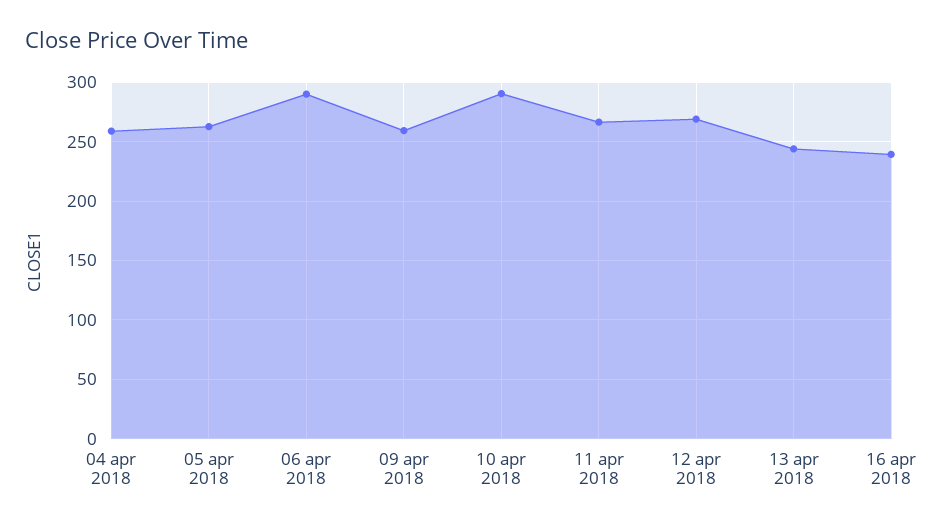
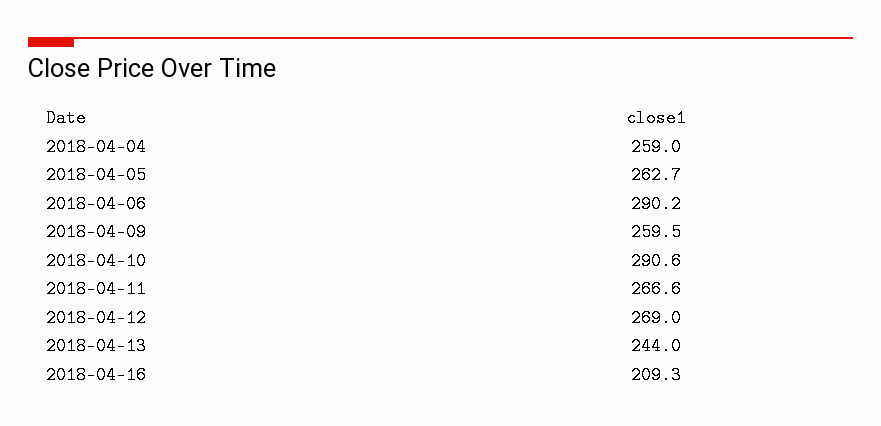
  {
    "04 apr 2018": 259,
    "05 apr 2018": 262.7,
    "06 apr 2018": 290.2,
    "09 apr 2018": 259.5,
    "10 apr 2018": 290.6,
    "11 apr 2018": 266.6,
    "12 apr 2018": 269,
    "13 apr 2018": 244,
-   "16 apr 2018": 240
+   "16 apr 2018": 209.3
  }

